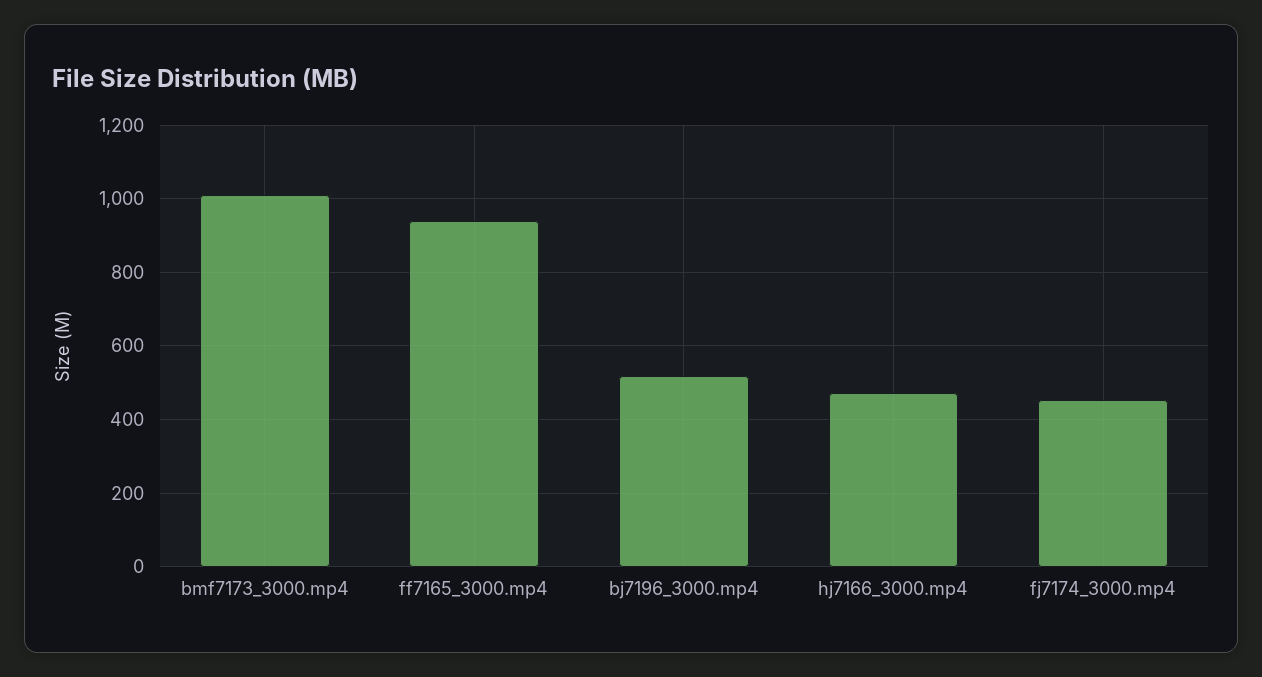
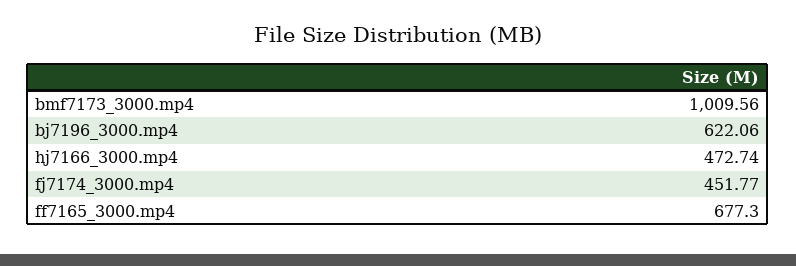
  {
    "bmf7173_3000.mp4": 1009.56,
-   "ff7165_3000.mp4": 940,
+   "ff7165_3000.mp4": 677.3,
-   "bj7196_3000.mp4": 520,
+   "bj7196_3000.mp4": 622.06,
    "hj7166_3000.mp4": 472.74,
    "fj7174_3000.mp4": 451.77
  }

